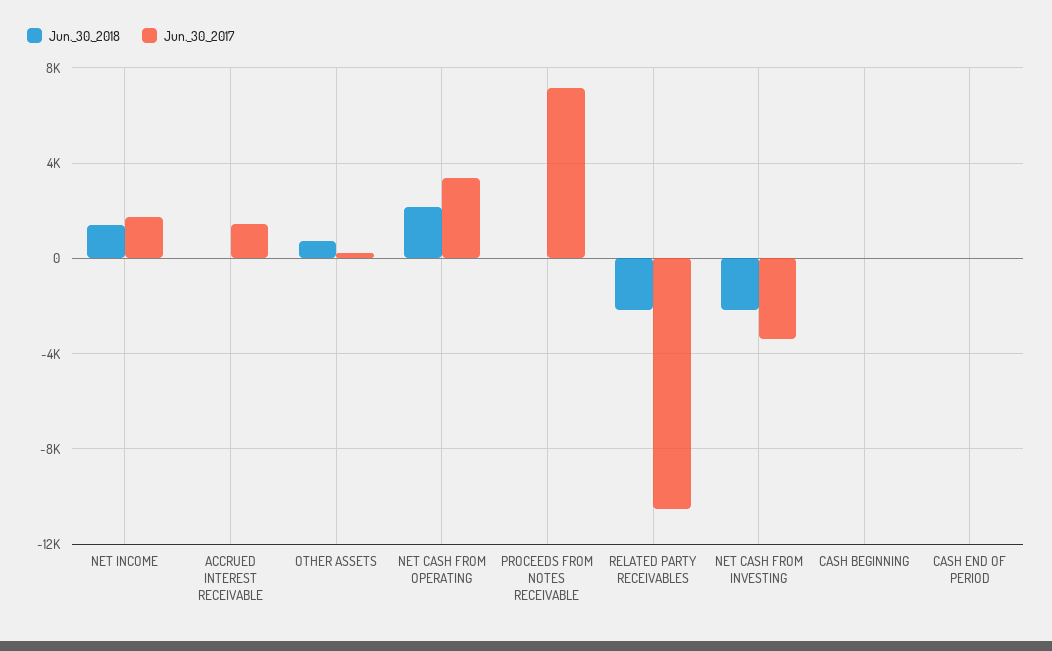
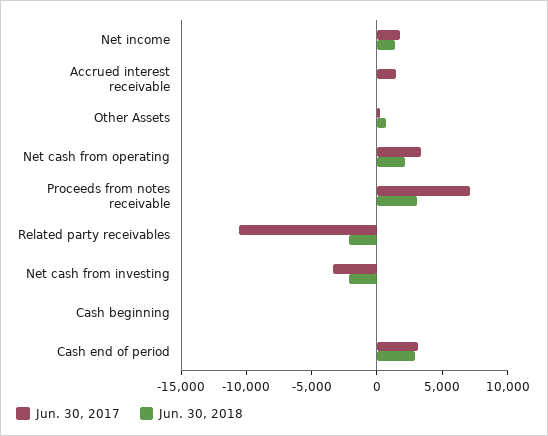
  {
    "Jun._30,_2018": {
      "NET INCOME": 1500,
      "ACCRUED INTEREST RECEIVABLE": 0,
      "OTHER ASSETS": 500,
      "NET CASH FROM OPERATING": 2000,
-     "PROCEEDS FROM NOTES RECEIVABLE": 0,
+     "PROCEEDS FROM NOTES RECEIVABLE": 3000,
      "RELATED PARTY RECEIVABLES": -2000,
      "NET CASH FROM INVESTING": -2000,
      "CASH BEGINNING": 0,
-     "CASH END OF PERIOD": 0
+     "CASH END OF PERIOD": 3000
    },
    "Jun._30,_2017": {
      "NET INCOME": 1500,
      "ACCRUED INTEREST RECEIVABLE": 1500,
      "OTHER ASSETS": 0,
      "NET CASH FROM OPERATING": 3500,
      "PROCEEDS FROM NOTES RECEIVABLE": 7000,
      "RELATED PARTY RECEIVABLES": -10500,
      "NET CASH FROM INVESTING": -3500,
      "CASH BEGINNING": 0,
-     "CASH END OF PERIOD": 0
+     "CASH END OF PERIOD": 3000
    }
  }

